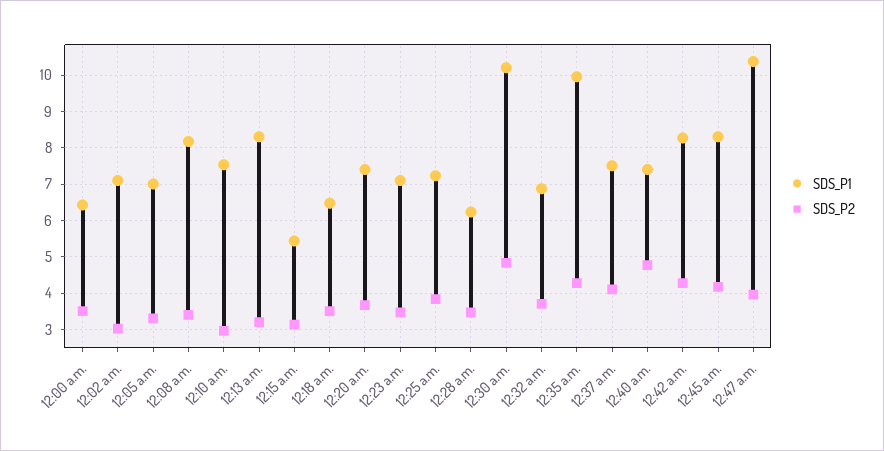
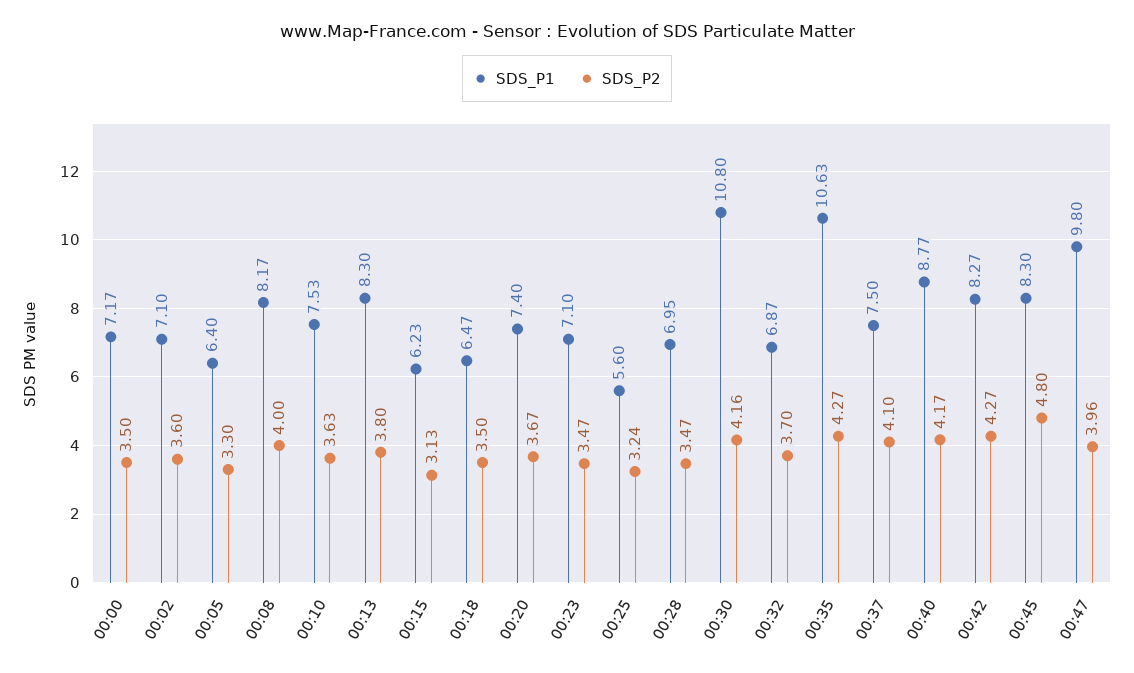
  {
    "SDS_P1": {
-     "12:00 a.m.": 6.4,
+     "12:00 a.m.": 7.17,
      "12:02 a.m.": 7.1,
-     "12:05 a.m.": 7,
+     "12:05 a.m.": 6.4,
      "12:08 a.m.": 8.17,
      "12:10 a.m.": 7.53,
      "12:13 a.m.": 8.3,
-     "12:15 a.m.": 5.4,
+     "12:15 a.m.": 6.23,
      "12:18 a.m.": 6.47,
      "12:20 a.m.": 7.4,
      "12:23 a.m.": 7.1,
-     "12:25 a.m.": 7.2,
+     "12:25 a.m.": 5.6,
-     "12:28 a.m.": 6.2,
+     "12:28 a.m.": 6.95,
-     "12:30 a.m.": 10.2,
+     "12:30 a.m.": 10.8,
      "12:32 a.m.": 6.87,
-     "12:35 a.m.": 10,
+     "12:35 a.m.": 10.63,
      "12:37 a.m.": 7.5,
-     "12:40 a.m.": 7.4,
+     "12:40 a.m.": 8.77,
      "12:42 a.m.": 8.27,
      "12:45 a.m.": 8.3,
-     "12:47 a.m.": 10.4
+     "12:47 a.m.": 9.8
    },
    "SDS_P2": {
      "12:00 a.m.": 3.5,
-     "12:02 a.m.": 3,
+     "12:02 a.m.": 3.6,
      "12:05 a.m.": 3.3,
-     "12:08 a.m.": 3.4,
+     "12:08 a.m.": 4,
-     "12:10 a.m.": 3,
+     "12:10 a.m.": 3.63,
-     "12:13 a.m.": 3.2,
+     "12:13 a.m.": 3.8,
      "12:15 a.m.": 3.13,
      "12:18 a.m.": 3.5,
      "12:20 a.m.": 3.67,
      "12:23 a.m.": 3.47,
-     "12:25 a.m.": 3.8,
+     "12:25 a.m.": 3.24,
      "12:28 a.m.": 3.47,
-     "12:30 a.m.": 4.8,
+     "12:30 a.m.": 4.16,
      "12:32 a.m.": 3.7,
      "12:35 a.m.": 4.27,
      "12:37 a.m.": 4.1,
-     "12:40 a.m.": 4.8,
+     "12:40 a.m.": 4.17,
      "12:42 a.m.": 4.27,
-     "12:45 a.m.": 4.2,
+     "12:45 a.m.": 4.8,
      "12:47 a.m.": 3.96
    }
  }

